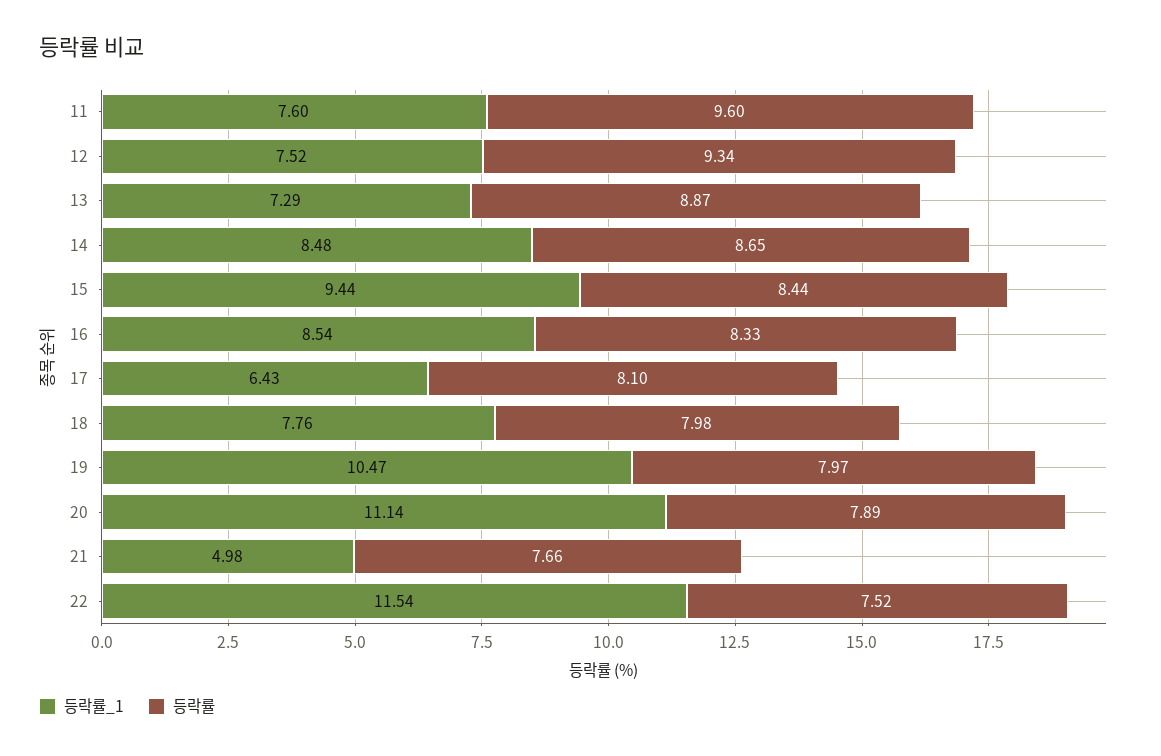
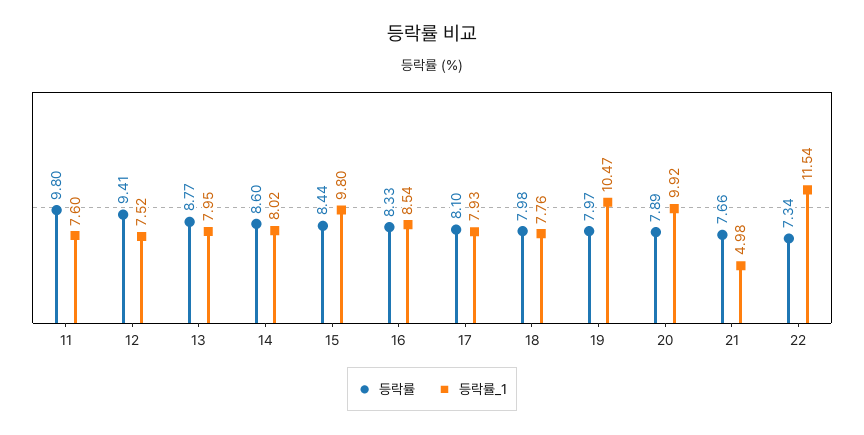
  {
    "등락률_1": {
      "11": 7.6,
      "12": 7.52,
-     "13": 7.29,
+     "13": 7.95,
-     "14": 8.48,
+     "14": 8.02,
-     "15": 9.44,
+     "15": 9.8,
      "16": 8.54,
-     "17": 6.43,
+     "17": 7.93,
      "18": 7.76,
      "19": 10.47,
-     "20": 11.14,
+     "20": 9.92,
      "21": 4.98,
      "22": 11.54
    },
    "등락률": {
-     "11": 9.6,
+     "11": 9.8,
-     "12": 9.34,
+     "12": 9.41,
-     "13": 8.87,
+     "13": 8.77,
-     "14": 8.65,
+     "14": 8.6,
      "15": 8.44,
      "16": 8.33,
      "17": 8.1,
      "18": 7.98,
      "19": 7.97,
      "20": 7.89,
      "21": 7.66,
-     "22": 7.52
+     "22": 7.34
    }
  }

